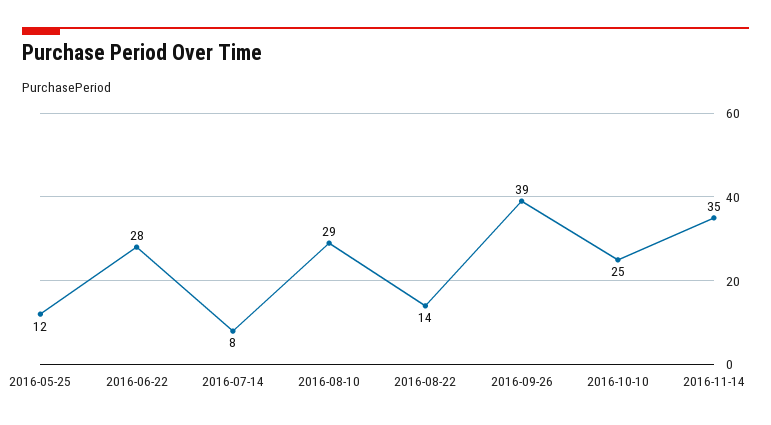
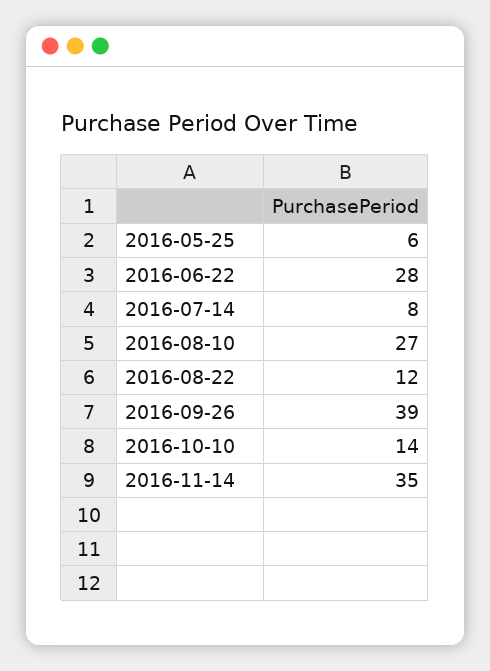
  {
-   "2016-05-25": 12,
+   "2016-05-25": 6,
    "2016-06-22": 28,
    "2016-07-14": 8,
-   "2016-08-10": 29,
+   "2016-08-10": 27,
-   "2016-08-22": 14,
+   "2016-08-22": 12,
    "2016-09-26": 39,
-   "2016-10-10": 25,
+   "2016-10-10": 14,
    "2016-11-14": 35
  }

